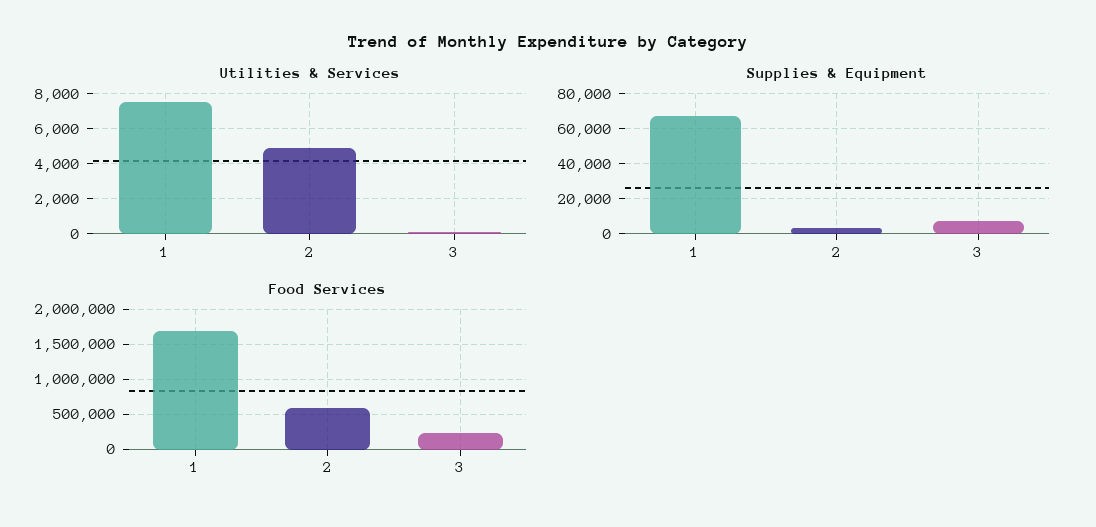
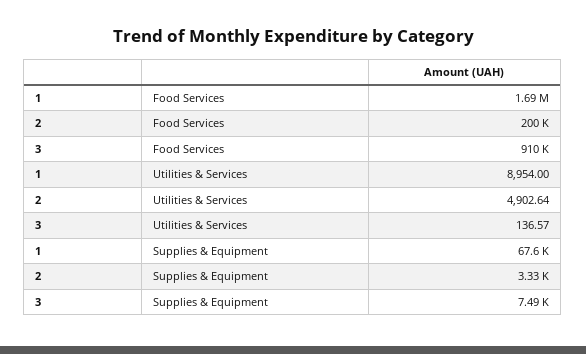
  {
    "Utilities & Services": {
-     "1": 7500,
+     "1": 8954,
      "2": 4902.64,
      "3": 136.57
    },
    "Supplies & Equipment": {
      "1": 67600,
      "2": 3330,
      "3": 7490
    },
    "Food Services": {
      "1": 1690000,
-     "2": 600000,
+     "2": 200000,
-     "3": 200000
+     "3": 910000
    }
  }

